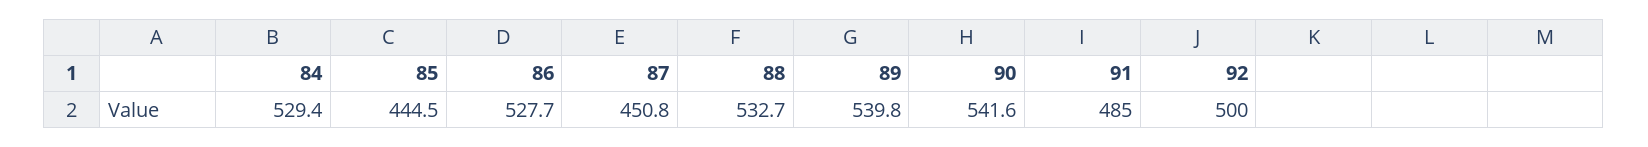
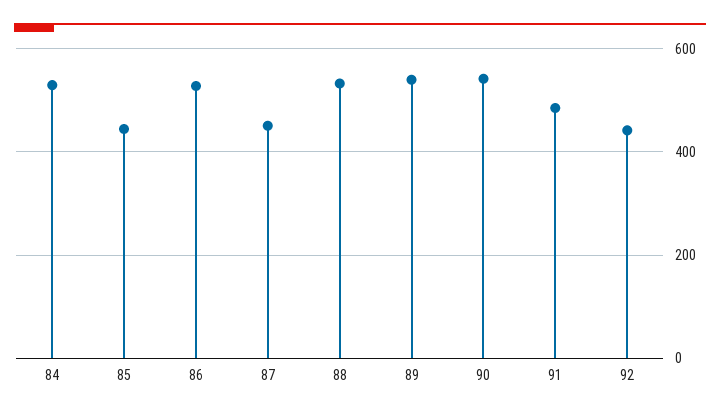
  {
    "84": 529.4,
    "85": 444.5,
    "86": 527.7,
    "87": 450.8,
    "88": 532.7,
    "89": 539.8,
    "90": 541.6,
    "91": 485,
-   "92": 500
+   "92": 440
  }

